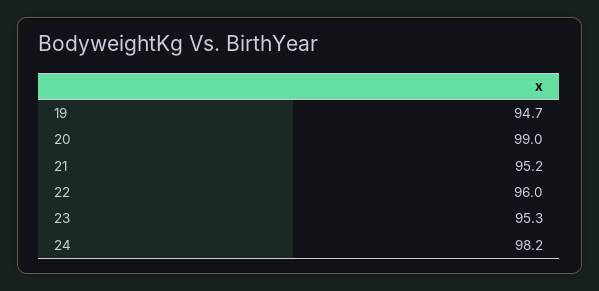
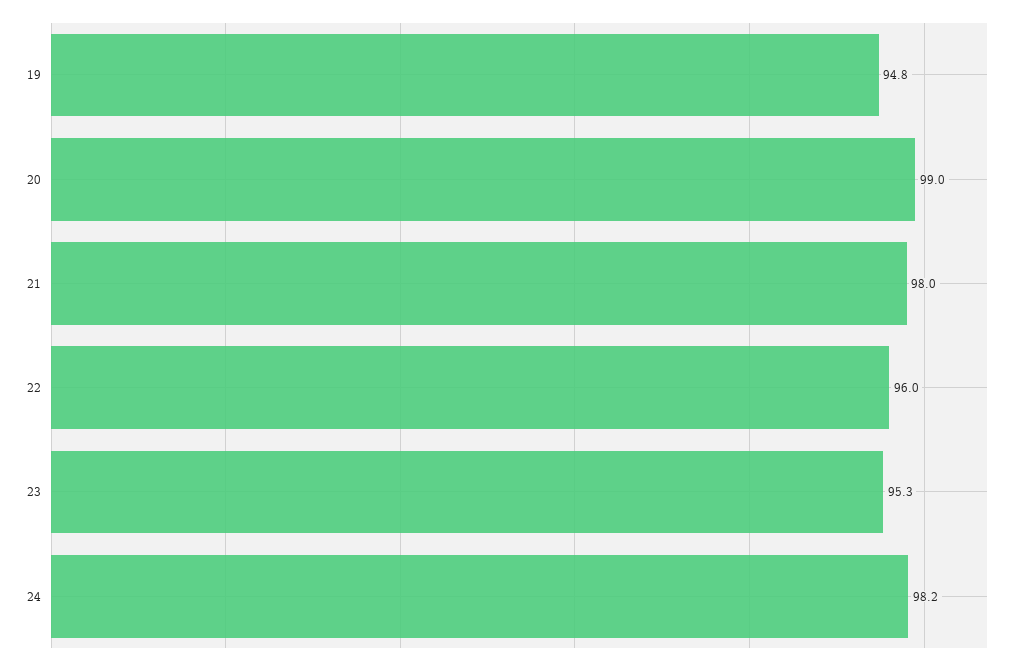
  {
-   "19": 94.7,
+   "19": 94.8,
    "20": 99,
-   "21": 95.2,
+   "21": 98,
    "22": 96,
    "23": 95.3,
    "24": 98.2
  }

